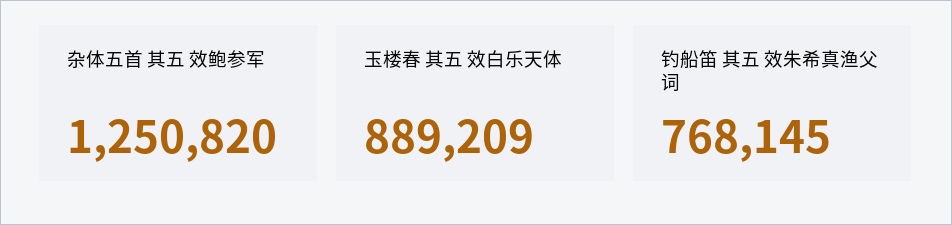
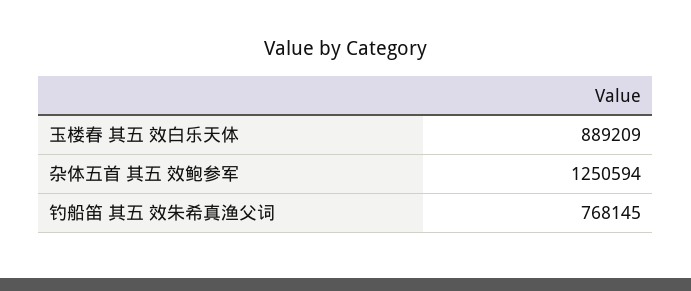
  {
-   "杂体五首 其五 效鲍参军": 1250820,
+   "杂体五首 其五 效鲍参军": 1250594,
    "玉楼春 其五 效白乐天体": 889209,
    "钓船笛 其五 效朱希真渔父词": 768145
  }

